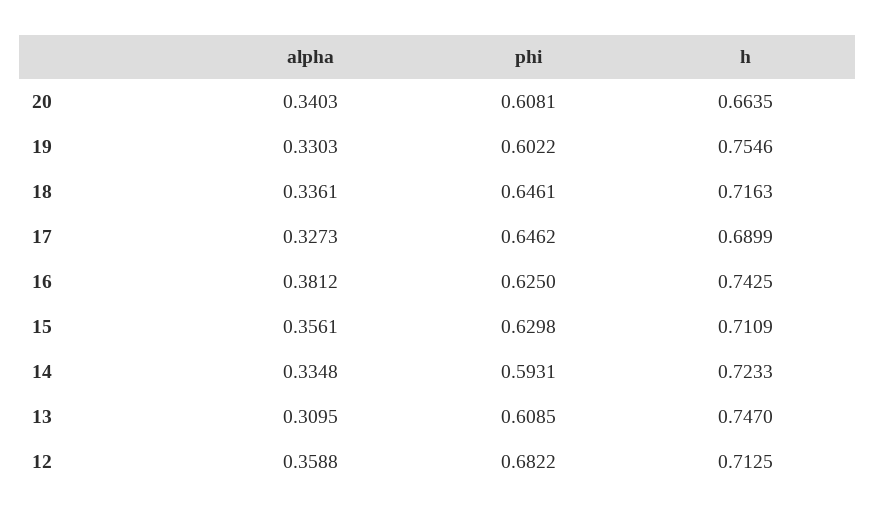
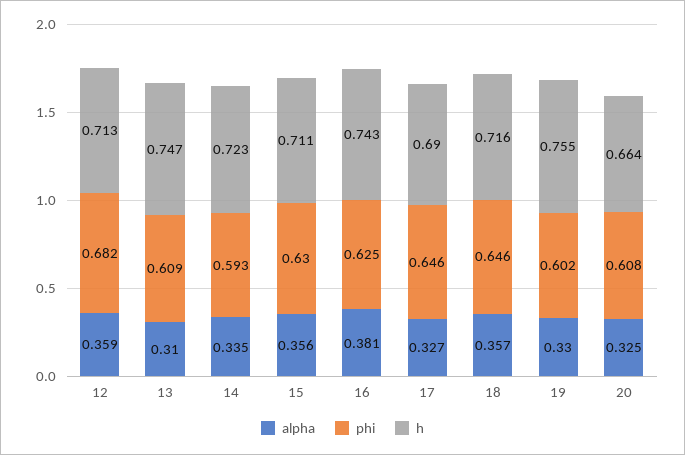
  {
    "alpha": {
-     "20": 0.3403,
+     "20": 0.325,
      "19": 0.3303,
-     "18": 0.3361,
+     "18": 0.357,
      "17": 0.3273,
      "16": 0.3812,
      "15": 0.3561,
      "14": 0.3348,
      "13": 0.3095,
      "12": 0.3588
    },
    "phi": {
      "20": 0.6081,
      "19": 0.6022,
      "18": 0.6461,
      "17": 0.6462,
      "16": 0.625,
      "15": 0.6298,
      "14": 0.5931,
      "13": 0.6085,
      "12": 0.6822
    },
    "h": {
      "20": 0.6635,
      "19": 0.7546,
      "18": 0.7163,
      "17": 0.6899,
      "16": 0.7425,
      "15": 0.7109,
      "14": 0.7233,
      "13": 0.747,
      "12": 0.7125
    }
  }

